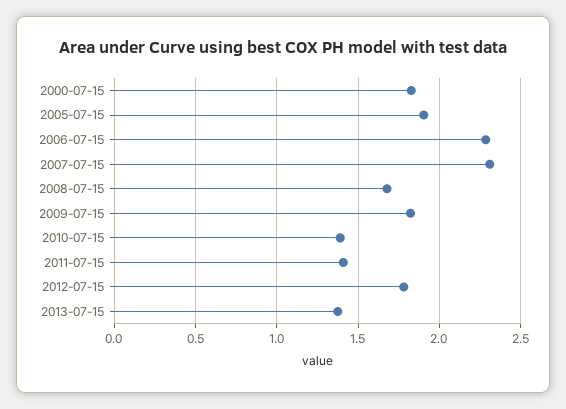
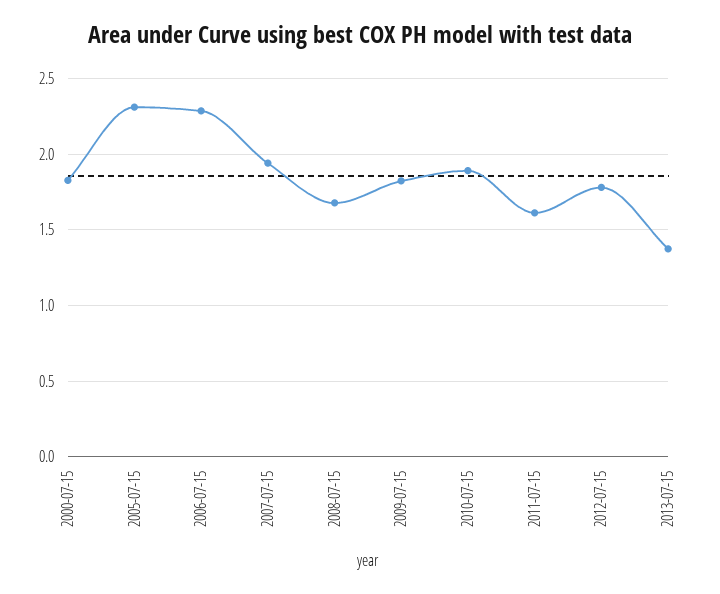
  {
    "2000-07-15": 1.85,
-   "2005-07-15": 1.9,
+   "2005-07-15": 2.3,
    "2006-07-15": 2.3,
-   "2007-07-15": 2.3,
+   "2007-07-15": 1.95,
    "2008-07-15": 1.7,
    "2009-07-15": 1.8,
-   "2010-07-15": 1.4,
+   "2010-07-15": 1.9,
-   "2011-07-15": 1.4,
+   "2011-07-15": 1.6,
    "2012-07-15": 1.8,
    "2013-07-15": 1.35
  }

